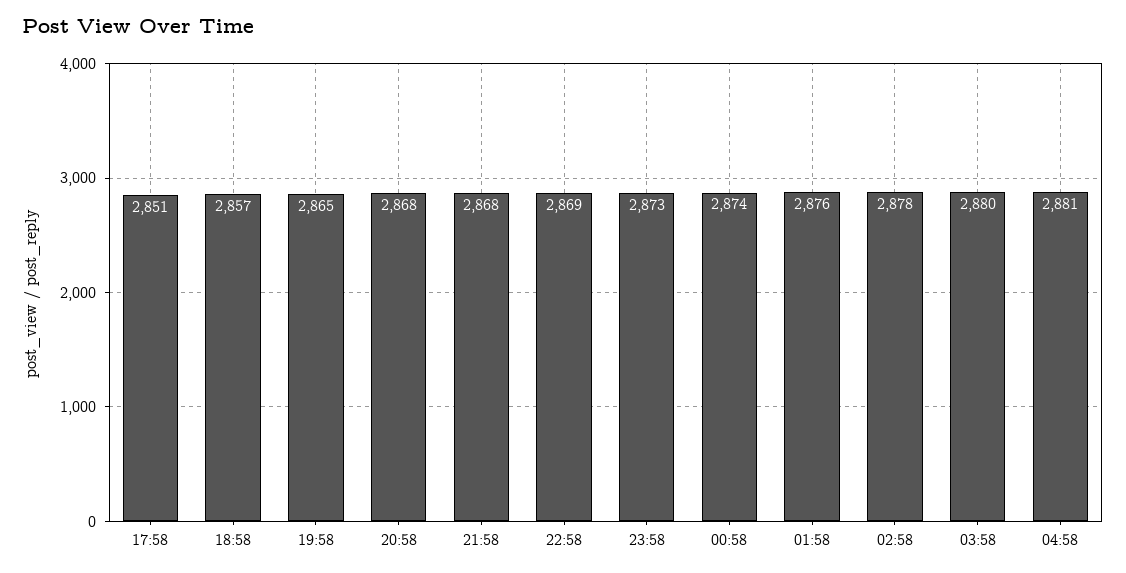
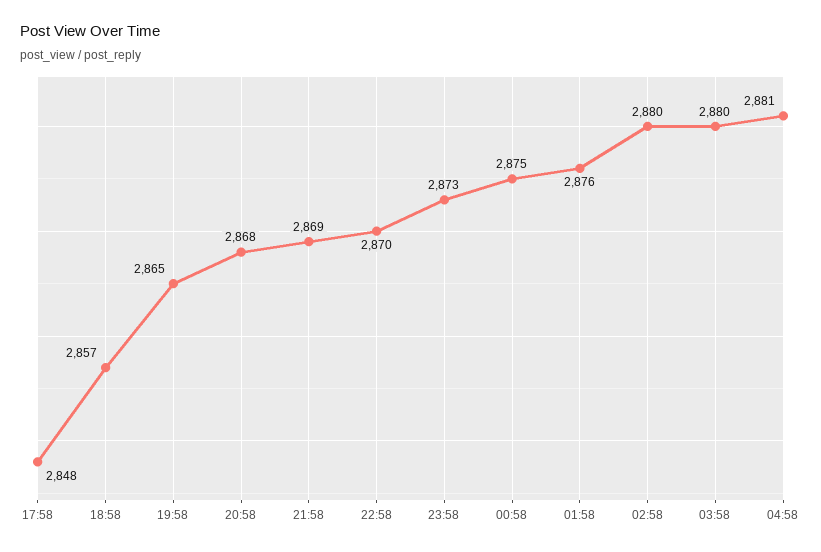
  {
-   "17:58": 2851,
+   "17:58": 2848,
    "18:58": 2857,
    "19:58": 2865,
    "20:58": 2868,
-   "21:58": 2868,
+   "21:58": 2869,
-   "22:58": 2869,
+   "22:58": 2870,
    "23:58": 2873,
-   "00:58": 2874,
+   "00:58": 2875,
    "01:58": 2876,
-   "02:58": 2878,
+   "02:58": 2880,
    "03:58": 2880,
    "04:58": 2881
  }

